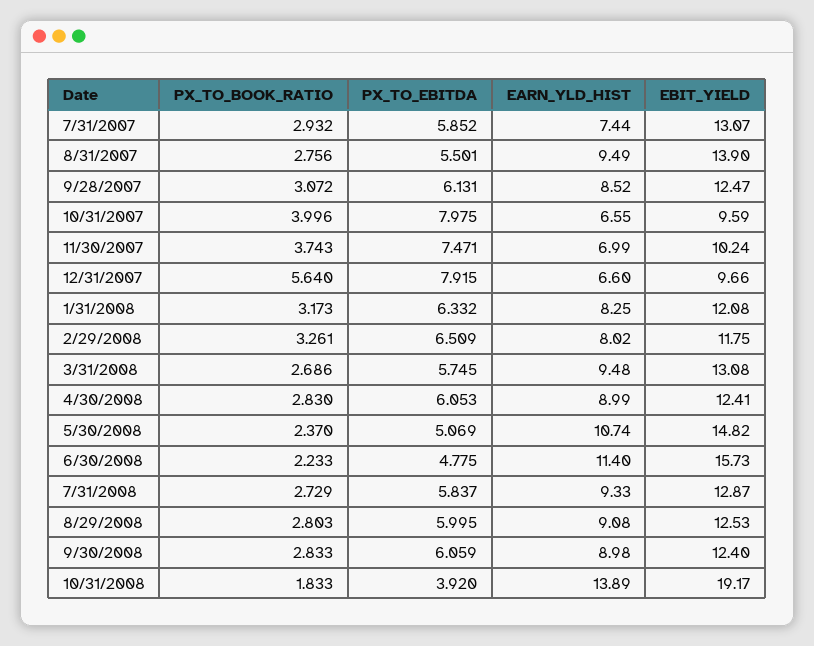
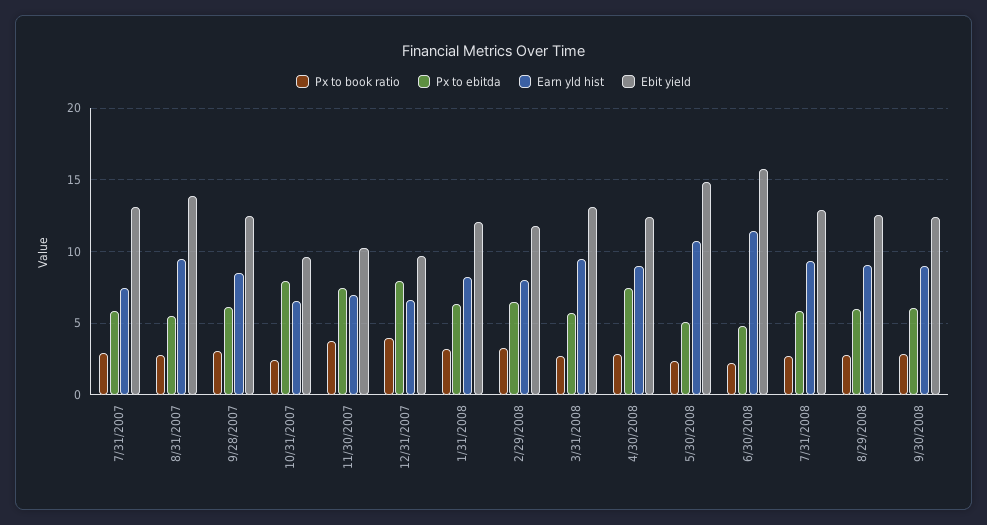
  {
    "PX_TO_BOOK_RATIO": {
      "7/31/2007": 2.932,
      "8/31/2007": 2.756,
      "9/28/2007": 3.072,
-     "10/31/2007": 3.996,
+     "10/31/2007": 2.5,
      "11/30/2007": 3.743,
-     "12/31/2007": 5.64,
+     "12/31/2007": 4,
      "1/31/2008": 3.173,
      "2/29/2008": 3.261,
      "3/31/2008": 2.686,
      "4/30/2008": 2.83,
      "5/30/2008": 2.37,
      "6/30/2008": 2.233,
      "7/31/2008": 2.729,
      "8/29/2008": 2.803,
-     "9/30/2008": 2.833,
+     "9/30/2008": 2.833
-     "10/31/2008": 1.833
    },
    "PX_TO_EBITDA": {
      "7/31/2007": 5.852,
      "8/31/2007": 5.501,
      "9/28/2007": 6.131,
      "10/31/2007": 7.975,
      "11/30/2007": 7.471,
      "12/31/2007": 7.915,
      "1/31/2008": 6.332,
      "2/29/2008": 6.509,
      "3/31/2008": 5.745,
-     "4/30/2008": 6.053,
+     "4/30/2008": 7.5,
      "5/30/2008": 5.069,
      "6/30/2008": 4.775,
      "7/31/2008": 5.837,
      "8/29/2008": 5.995,
-     "9/30/2008": 6.059,
+     "9/30/2008": 6.059
-     "10/31/2008": 3.92
    },
    "EARN_YLD_HIST": {
      "7/31/2007": 7.44,
      "8/31/2007": 9.49,
      "9/28/2007": 8.52,
      "10/31/2007": 6.55,
      "11/30/2007": 6.99,
      "12/31/2007": 6.6,
      "1/31/2008": 8.25,
      "2/29/2008": 8.02,
      "3/31/2008": 9.48,
      "4/30/2008": 8.99,
      "5/30/2008": 10.74,
      "6/30/2008": 11.4,
      "7/31/2008": 9.33,
      "8/29/2008": 9.08,
-     "9/30/2008": 8.98,
+     "9/30/2008": 8.98
-     "10/31/2008": 13.89
    },
    "EBIT_YIELD": {
      "7/31/2007": 13.07,
      "8/31/2007": 13.9,
      "9/28/2007": 12.47,
      "10/31/2007": 9.59,
      "11/30/2007": 10.24,
      "12/31/2007": 9.66,
      "1/31/2008": 12.08,
      "2/29/2008": 11.75,
      "3/31/2008": 13.08,
      "4/30/2008": 12.41,
      "5/30/2008": 14.82,
      "6/30/2008": 15.73,
      "7/31/2008": 12.87,
      "8/29/2008": 12.53,
-     "9/30/2008": 12.4,
+     "9/30/2008": 12.4
-     "10/31/2008": 19.17
    }
  }

